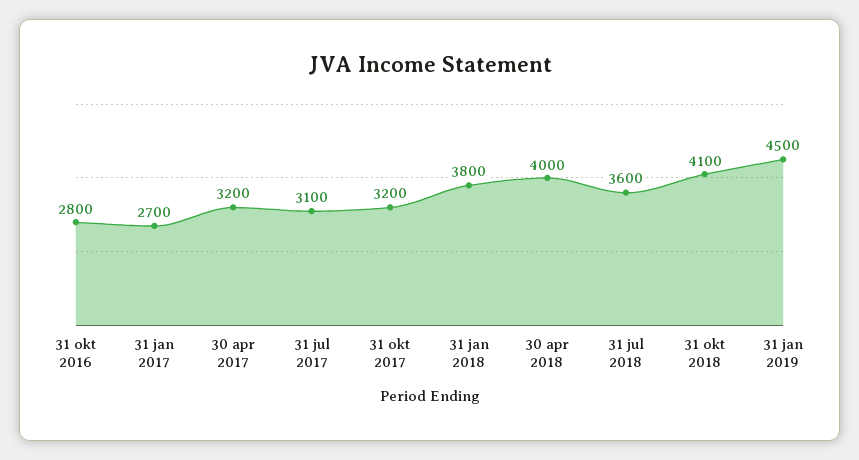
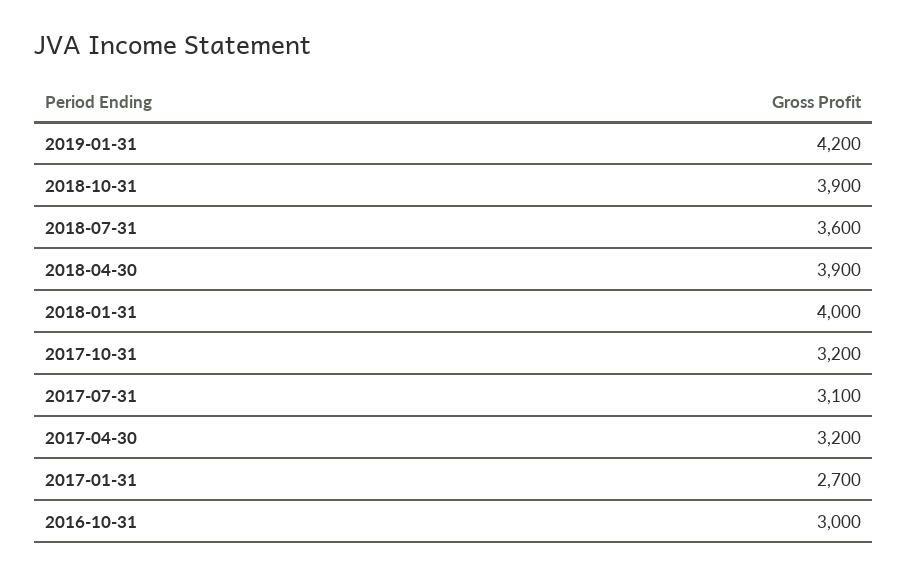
  {
-   "31 okt 2016": 2800,
+   "31 okt 2016": 3000,
    "31 jan 2017": 2700,
    "30 apr 2017": 3200,
    "31 jul 2017": 3100,
    "31 okt 2017": 3200,
-   "31 jan 2018": 3800,
+   "31 jan 2018": 4000,
-   "30 apr 2018": 4000,
+   "30 apr 2018": 3900,
    "31 jul 2018": 3600,
-   "31 okt 2018": 4100,
+   "31 okt 2018": 3900,
-   "31 jan 2019": 4500
+   "31 jan 2019": 4200
  }

